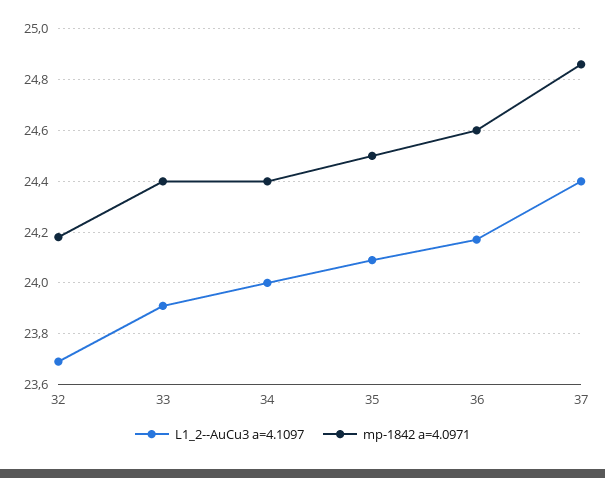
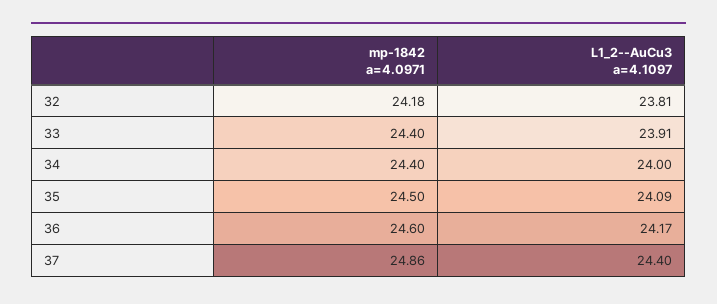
  {
    "L1_2--AuCu3 a=4.1097": {
-     "32": 23.7,
+     "32": 23.81,
      "33": 23.91,
      "34": 24,
      "35": 24.09,
      "36": 24.17,
      "37": 24.4
    },
    "mp-1842 a=4.0971": {
      "32": 24.18,
      "33": 24.4,
      "34": 24.4,
      "35": 24.5,
      "36": 24.6,
      "37": 24.86
    }
  }

